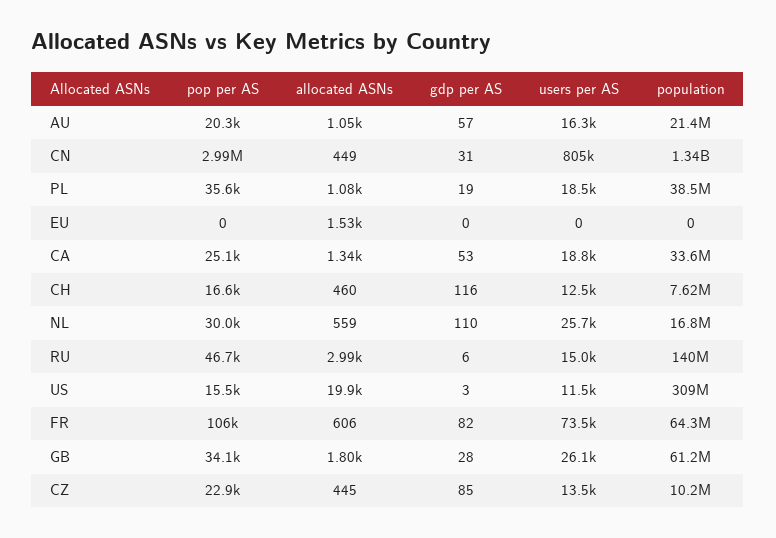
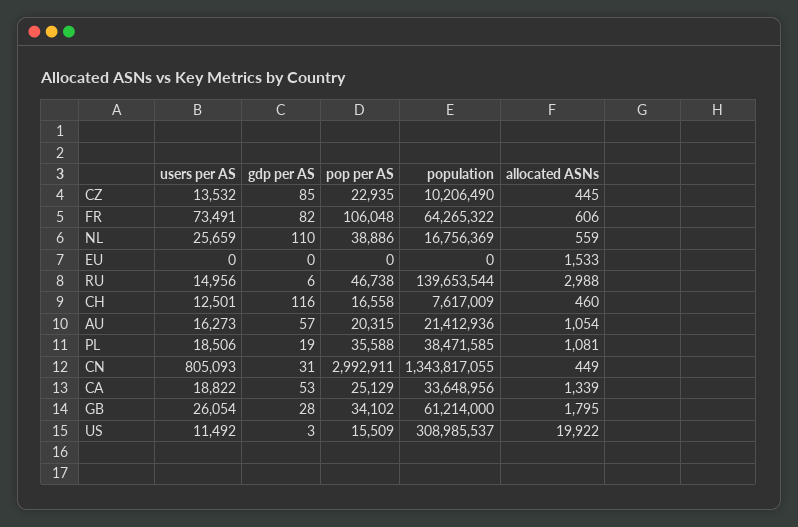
  {
    "pop per AS": {
      "AU": 20315,
      "CN": 2992911,
      "PL": 35588,
      "EU": 0,
      "CA": 25129,
      "CH": 16558,
-     "NL": 30000,
+     "NL": 38886,
      "RU": 46738,
      "US": 15509,
      "FR": 106048,
      "GB": 34102,
      "CZ": 22935
    },
    "allocated ASNs": {
      "AU": 1054,
      "CN": 449,
      "PL": 1081,
      "EU": 1533,
      "CA": 1339,
      "CH": 460,
      "NL": 559,
      "RU": 2988,
      "US": 19922,
      "FR": 606,
      "GB": 1795,
      "CZ": 445
    },
    "gdp per AS": {
      "AU": 57,
      "CN": 31,
      "PL": 19,
      "EU": 0,
      "CA": 53,
      "CH": 116,
      "NL": 110,
      "RU": 6,
      "US": 3,
      "FR": 82,
      "GB": 28,
      "CZ": 85
    },
    "users per AS": {
      "AU": 16273,
      "CN": 805093,
      "PL": 18506,
      "EU": 0,
      "CA": 18822,
      "CH": 12501,
      "NL": 25659,
      "RU": 14956,
      "US": 11492,
      "FR": 73491,
      "GB": 26054,
      "CZ": 13532
    },
    "population": {
      "AU": 21412936,
      "CN": 1343817055,
      "PL": 38471585,
      "EU": 0,
      "CA": 33648956,
      "CH": 7617009,
      "NL": 16756369,
      "RU": 139653544,
      "US": 308985537,
      "FR": 64265322,
      "GB": 61214000,
      "CZ": 10206490
    }
  }

